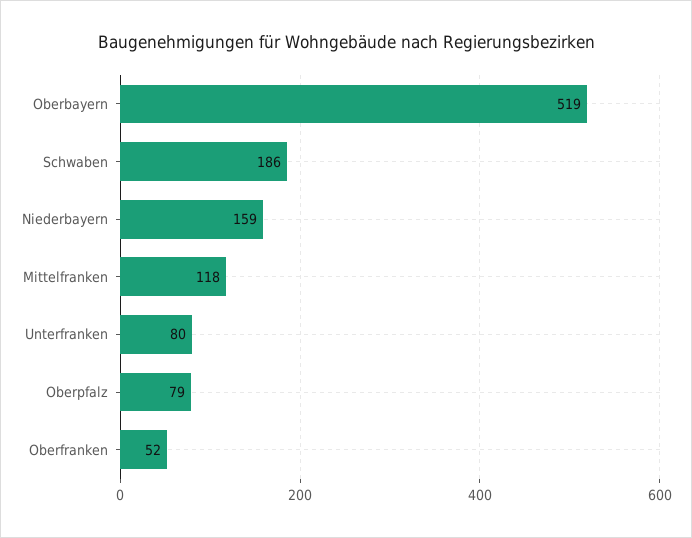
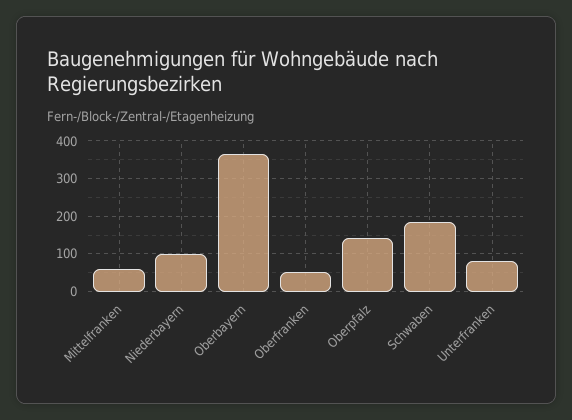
  {
-   "Oberbayern": 519,
+   "Oberbayern": 360,
    "Schwaben": 186,
-   "Niederbayern": 159,
+   "Niederbayern": 100,
-   "Mittelfranken": 118,
+   "Mittelfranken": 60,
    "Unterfranken": 80,
-   "Oberpfalz": 79,
+   "Oberpfalz": 140,
    "Oberfranken": 52
  }

